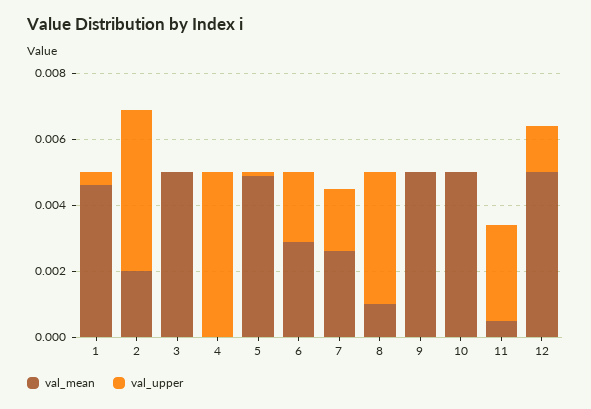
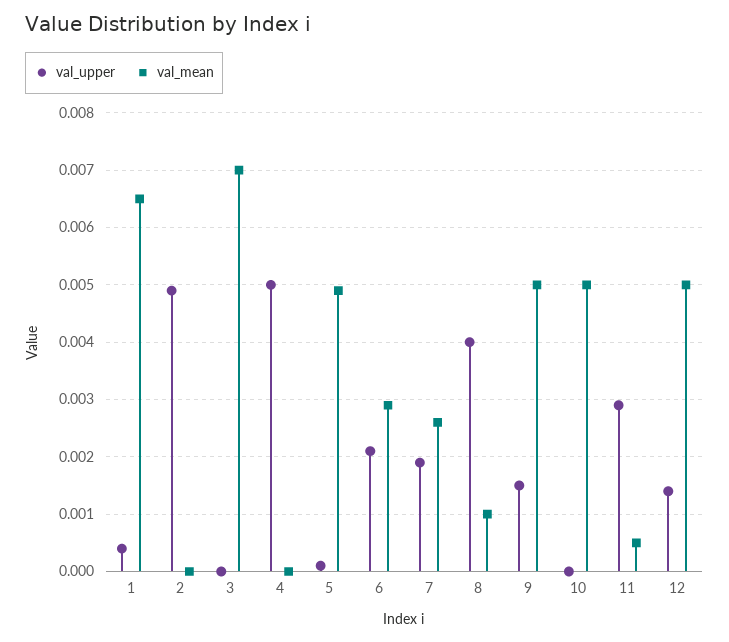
  {
    "val_mean": {
-     "1": 0.0045,
+     "1": 0.0065,
-     "2": 0.002,
+     "2": 0,
-     "3": 0.005,
+     "3": 0.007,
      "4": 0,
      "5": 0.005,
      "6": 0.003,
      "7": 0.0025,
      "8": 0.001,
      "9": 0.005,
      "10": 0.005,
      "11": 0.0005,
      "12": 0.005
    },
    "val_upper": {
      "1": 0.0005,
      "2": 0.005,
      "3": 0,
      "4": 0.005,
      "5": 0,
      "6": 0.002,
      "7": 0.002,
      "8": 0.004,
-     "9": 0,
+     "9": 0.0015,
      "10": 0,
      "11": 0.003,
      "12": 0.0015
    }
  }

